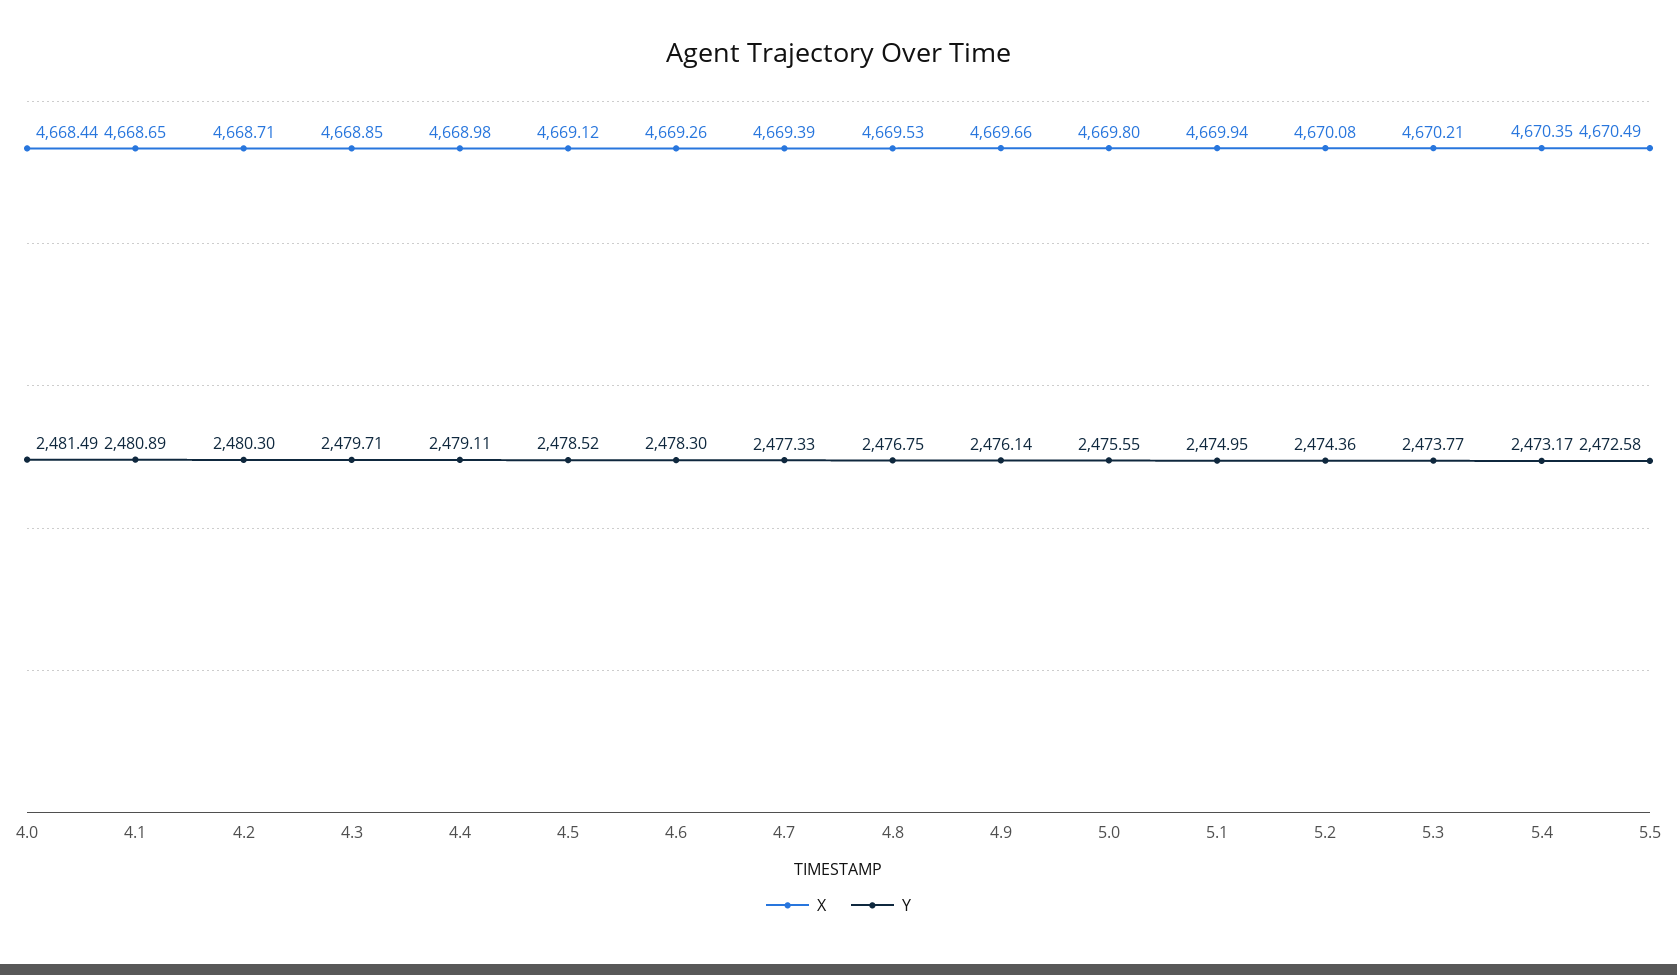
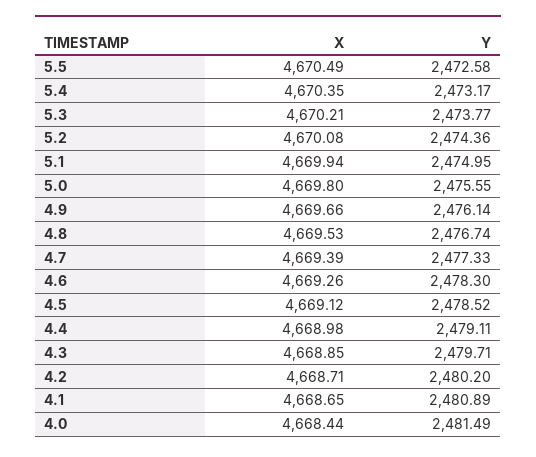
  {
    "X": {
      "4.0": 4668.44,
      "4.1": 4668.65,
      "4.2": 4668.71,
      "4.3": 4668.85,
      "4.4": 4668.98,
      "4.5": 4669.12,
      "4.6": 4669.26,
      "4.7": 4669.39,
      "4.8": 4669.53,
      "4.9": 4669.66,
      "5.0": 4669.8,
      "5.1": 4669.94,
      "5.2": 4670.08,
      "5.3": 4670.21,
      "5.4": 4670.35,
      "5.5": 4670.49
    },
    "Y": {
      "4.0": 2481.49,
      "4.1": 2480.89,
-     "4.2": 2480.3,
+     "4.2": 2480.2,
      "4.3": 2479.71,
      "4.4": 2479.11,
      "4.5": 2478.52,
      "4.6": 2478.3,
      "4.7": 2477.33,
-     "4.8": 2476.75,
+     "4.8": 2476.74,
      "4.9": 2476.14,
      "5.0": 2475.55,
      "5.1": 2474.95,
      "5.2": 2474.36,
      "5.3": 2473.77,
      "5.4": 2473.17,
      "5.5": 2472.58
    }
  }

